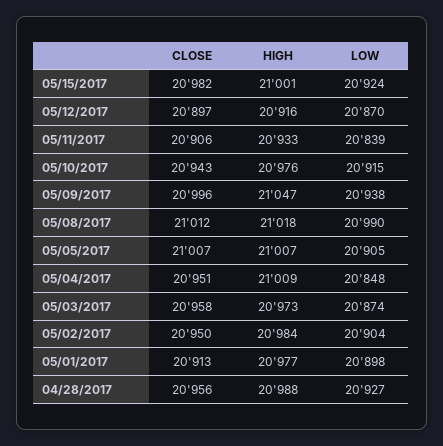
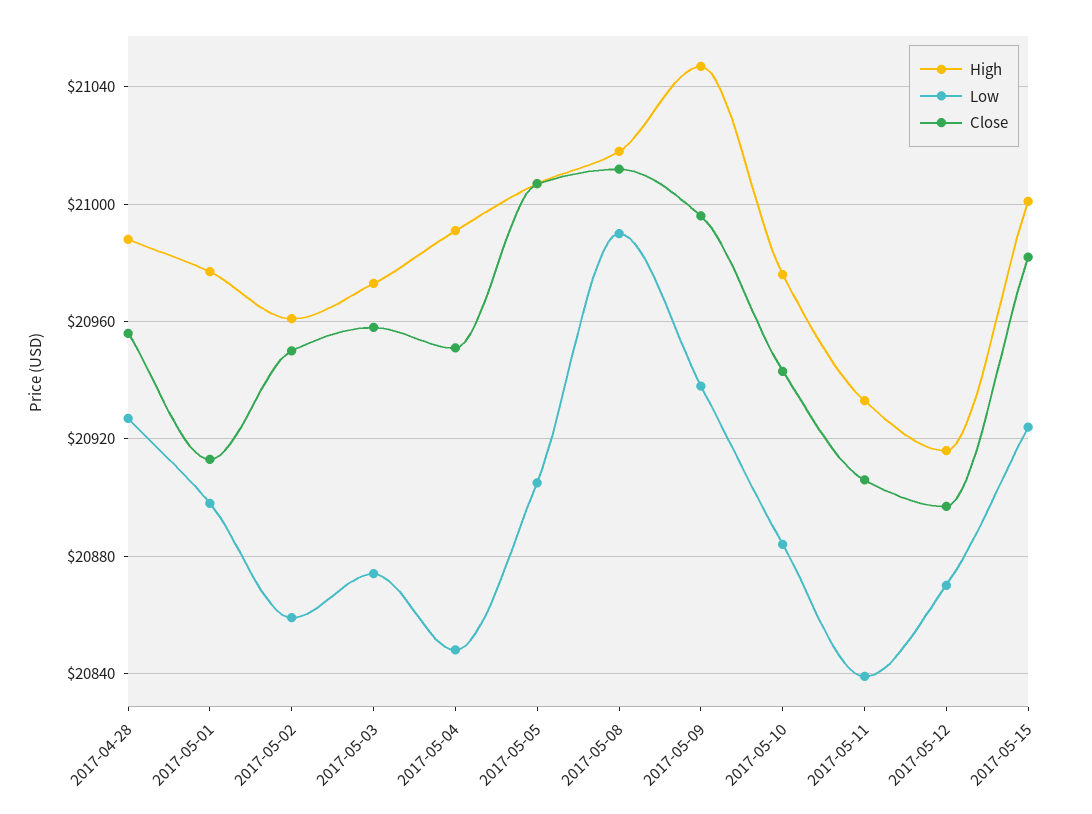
  {
    "CLOSE": {
      "05/15/2017": 20982,
      "05/12/2017": 20897,
      "05/11/2017": 20906,
      "05/10/2017": 20943,
      "05/09/2017": 20996,
      "05/08/2017": 21012,
      "05/05/2017": 21007,
      "05/04/2017": 20951,
      "05/03/2017": 20958,
      "05/02/2017": 20950,
      "05/01/2017": 20913,
      "04/28/2017": 20956
    },
    "HIGH": {
      "05/15/2017": 21001,
      "05/12/2017": 20916,
      "05/11/2017": 20933,
      "05/10/2017": 20976,
      "05/09/2017": 21047,
      "05/08/2017": 21018,
      "05/05/2017": 21007,
-     "05/04/2017": 21009,
+     "05/04/2017": 20990,
      "05/03/2017": 20973,
-     "05/02/2017": 20984,
+     "05/02/2017": 20960,
      "05/01/2017": 20977,
      "04/28/2017": 20988
    },
    "LOW": {
      "05/15/2017": 20924,
      "05/12/2017": 20870,
      "05/11/2017": 20839,
-     "05/10/2017": 20915,
+     "05/10/2017": 20885,
      "05/09/2017": 20938,
      "05/08/2017": 20990,
      "05/05/2017": 20905,
      "05/04/2017": 20848,
      "05/03/2017": 20874,
-     "05/02/2017": 20904,
+     "05/02/2017": 20860,
      "05/01/2017": 20898,
      "04/28/2017": 20927
    }
  }

